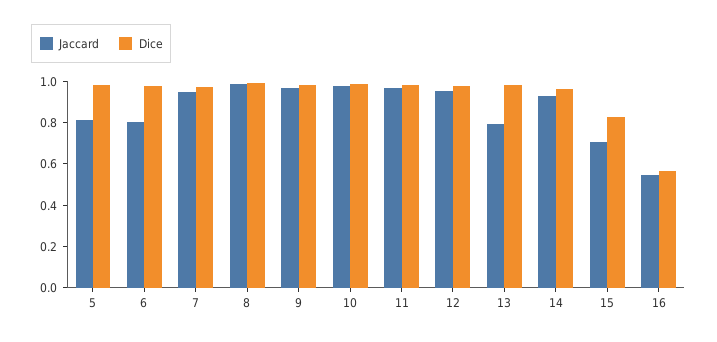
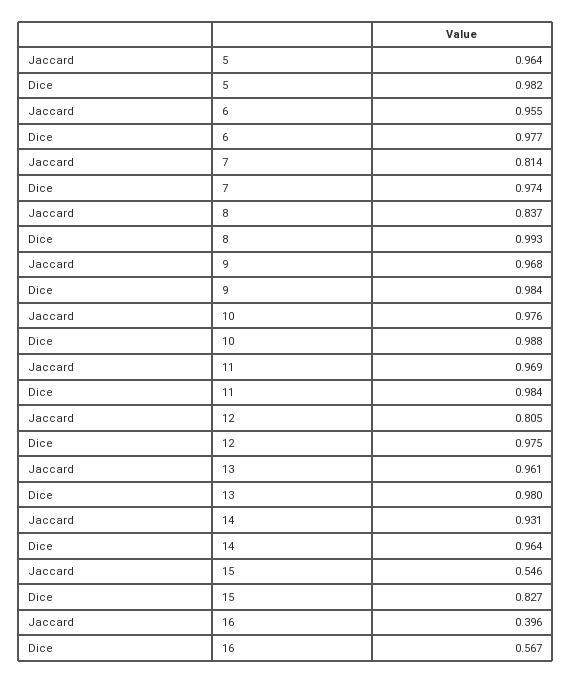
  {
    "Jaccard": {
-     "5": 0.8,
+     "5": 0.964,
-     "6": 0.8,
+     "6": 0.955,
-     "7": 0.95,
+     "7": 0.814,
-     "8": 1,
+     "8": 0.837,
      "9": 0.968,
      "10": 0.976,
      "11": 0.969,
-     "12": 0.95,
+     "12": 0.805,
-     "13": 0.8,
+     "13": 0.961,
      "14": 0.931,
-     "15": 0.7,
+     "15": 0.546,
-     "16": 0.55
+     "16": 0.396
    },
    "Dice": {
      "5": 0.982,
      "6": 0.977,
      "7": 0.974,
      "8": 0.993,
      "9": 0.984,
      "10": 0.988,
      "11": 0.984,
      "12": 0.975,
      "13": 0.98,
      "14": 0.964,
      "15": 0.827,
      "16": 0.567
    }
  }

